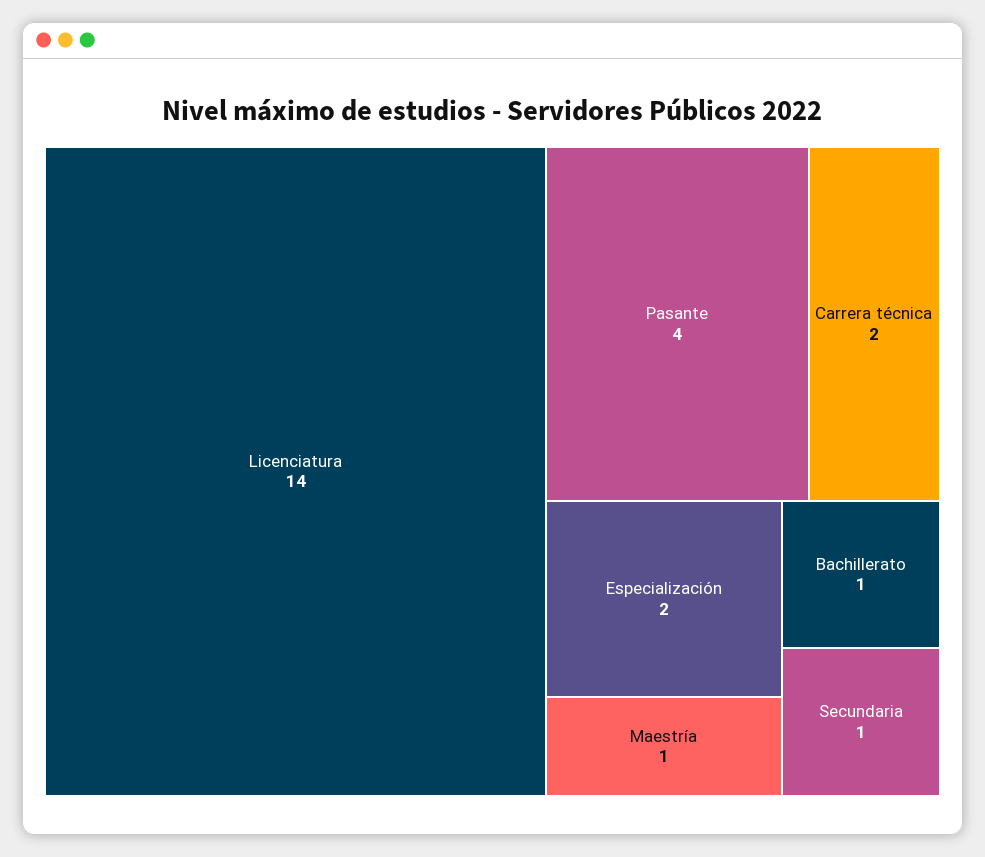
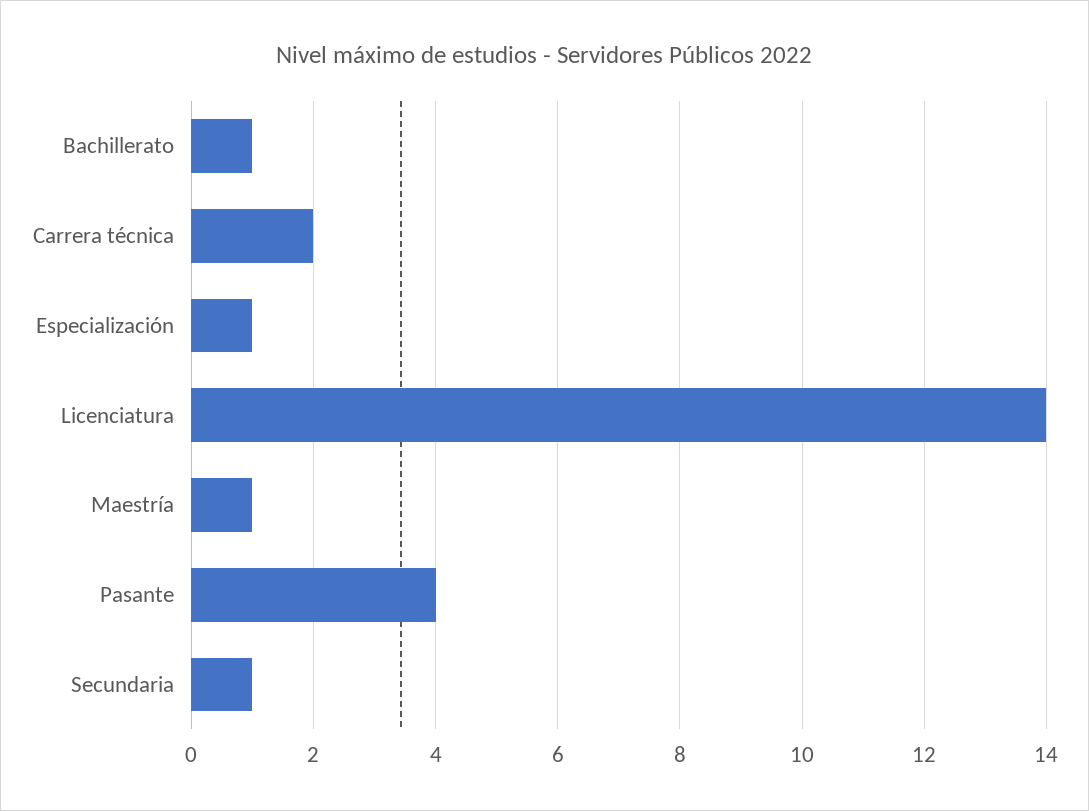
  {
    "Licenciatura": 14,
    "Pasante": 4,
    "Carrera técnica": 2,
-   "Especialización": 2,
+   "Especialización": 1,
    "Maestría": 1,
    "Bachillerato": 1,
    "Secundaria": 1
  }

